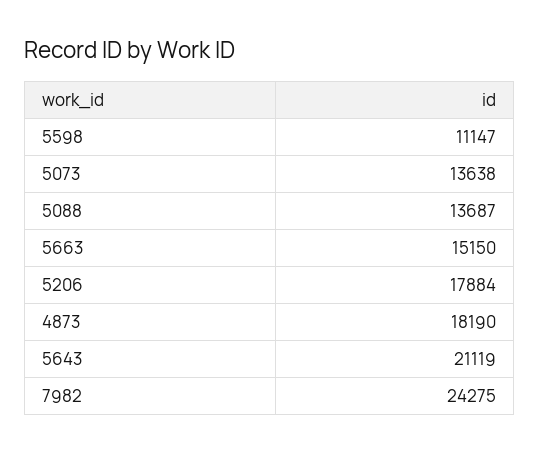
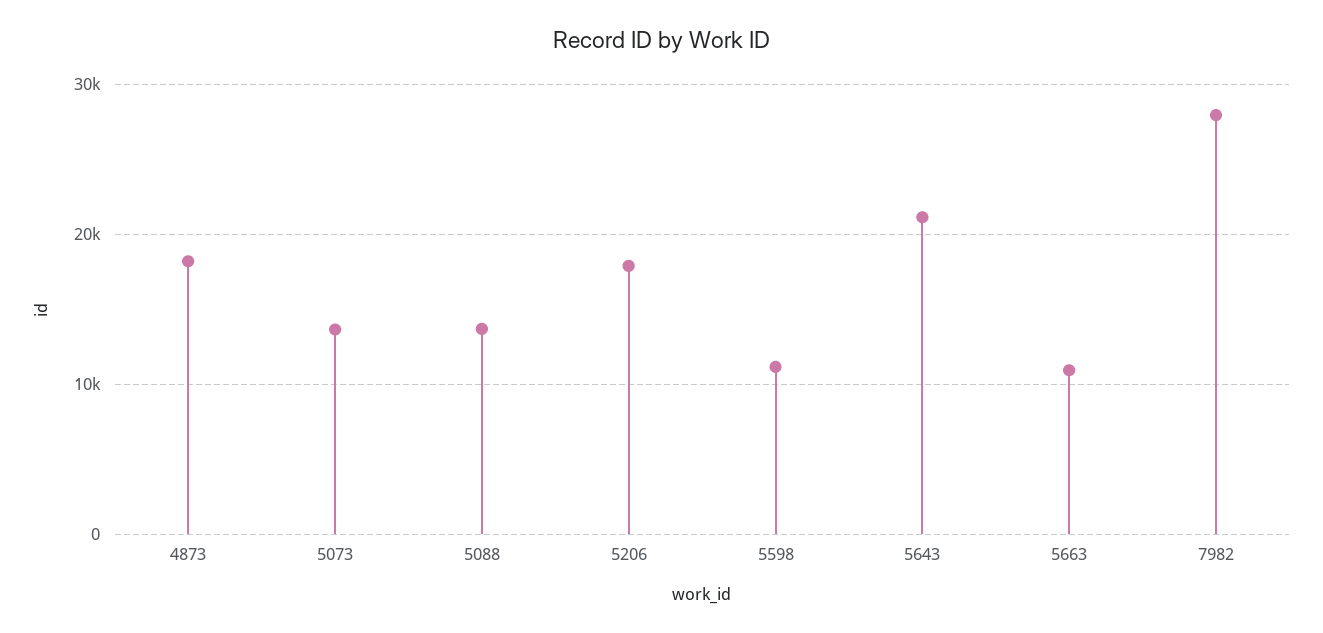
  {
    "5598": 11147,
    "5073": 13638,
    "5088": 13687,
-   "5663": 15150,
+   "5663": 11000,
    "5206": 17884,
    "4873": 18190,
    "5643": 21119,
-   "7982": 24275
+   "7982": 28000
  }

